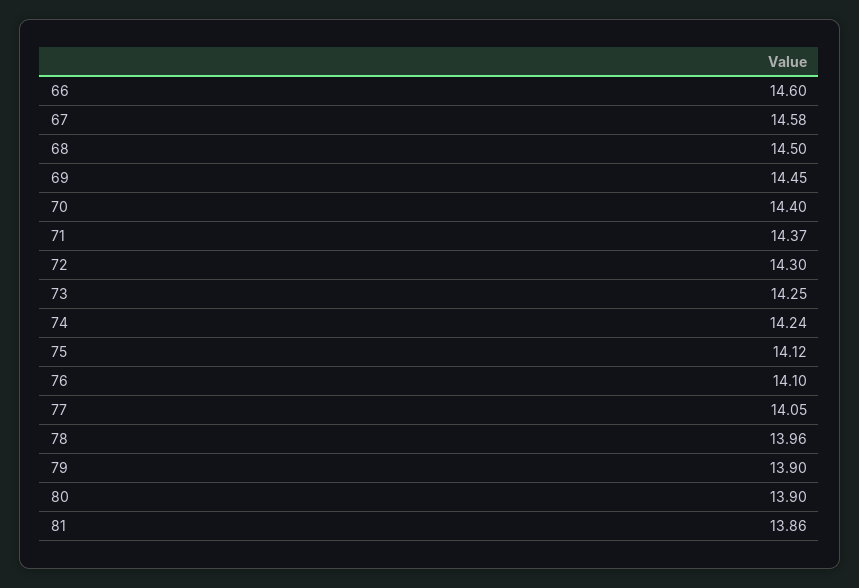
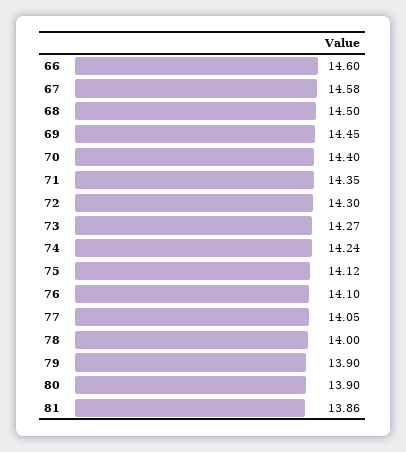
  {
    "66": 14.6,
    "67": 14.58,
    "68": 14.5,
    "69": 14.45,
    "70": 14.4,
-   "71": 14.37,
+   "71": 14.35,
    "72": 14.3,
-   "73": 14.25,
+   "73": 14.27,
    "74": 14.24,
    "75": 14.12,
    "76": 14.1,
    "77": 14.05,
-   "78": 13.96,
+   "78": 14,
    "79": 13.9,
    "80": 13.9,
    "81": 13.86
  }

